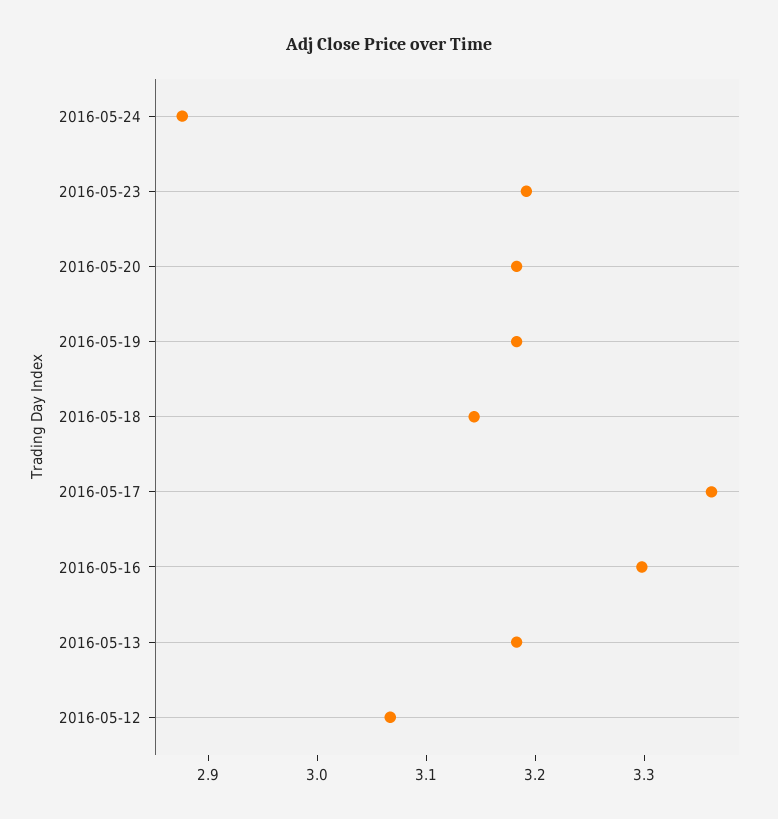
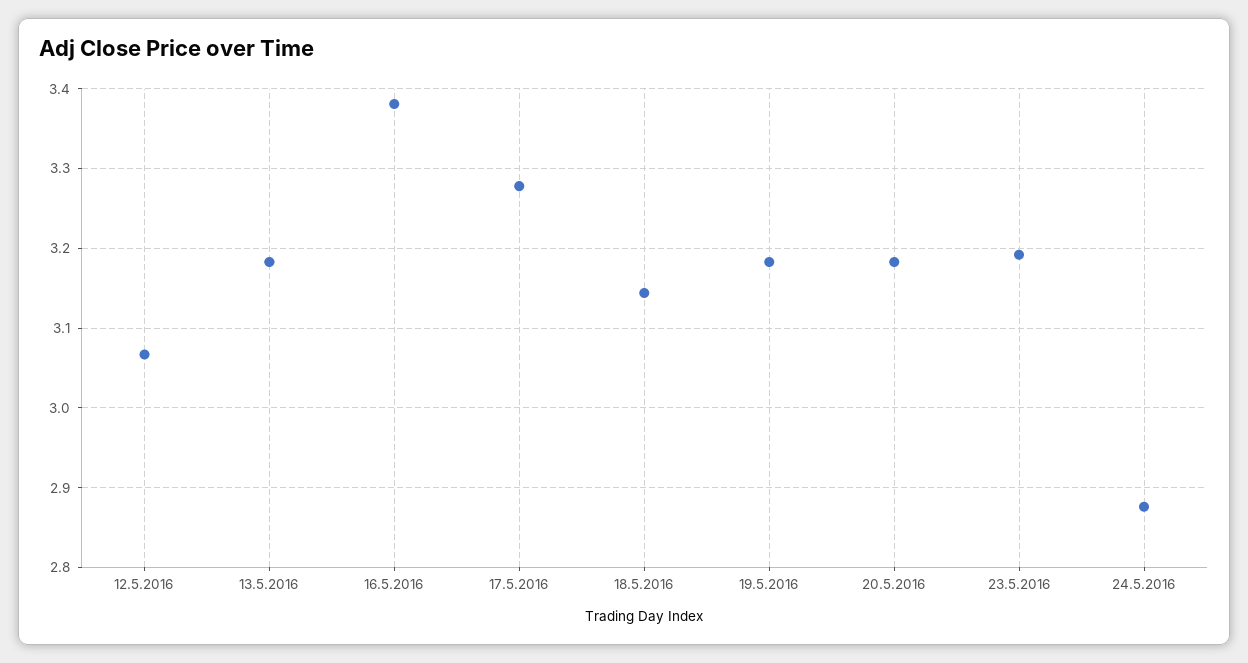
  {
    "2016-05-24": 2.88,
    "2016-05-23": 3.19,
    "2016-05-20": 3.18,
    "2016-05-19": 3.18,
    "2016-05-18": 3.14,
-   "2016-05-17": 3.36,
+   "2016-05-17": 3.28,
-   "2016-05-16": 3.3,
+   "2016-05-16": 3.38,
    "2016-05-13": 3.18,
    "2016-05-12": 3.07
  }

